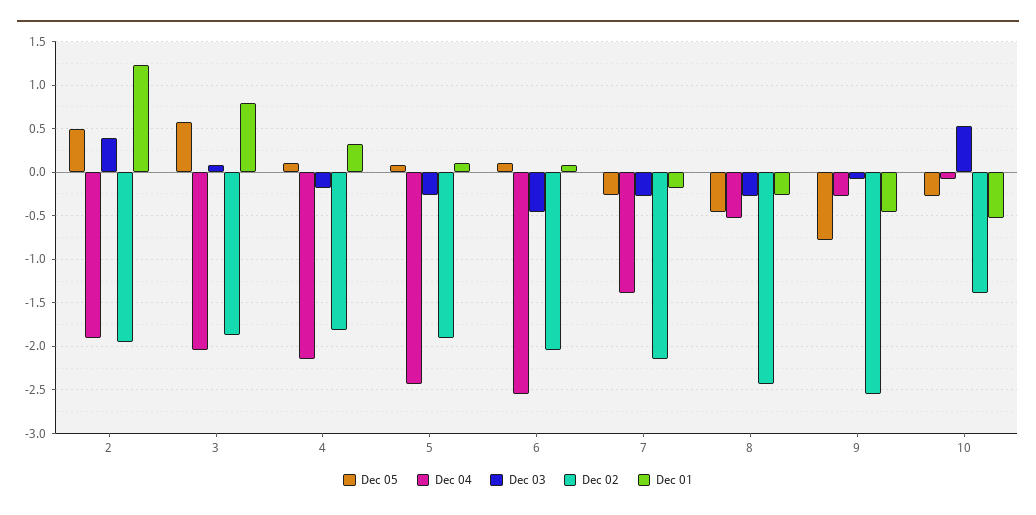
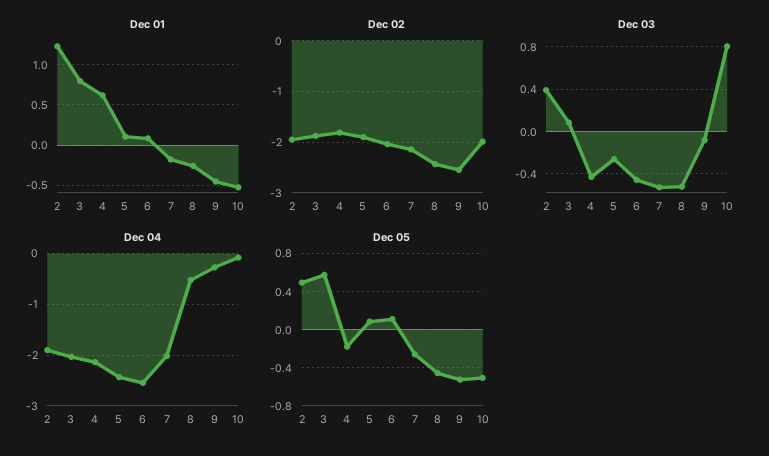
  {
    "Dec 05": {
      "2": 0.5,
      "3": 0.6,
-     "4": 0.1,
+     "4": -0.2,
      "5": 0.1,
      "6": 0.1,
      "7": -0.3,
      "8": -0.5,
-     "9": -0.8,
+     "9": -0.5,
-     "10": -0.3
+     "10": -0.5
    },
    "Dec 04": {
      "2": -1.9,
      "3": -2,
      "4": -2.1,
      "5": -2.4,
      "6": -2.5,
-     "7": -1.4,
+     "7": -2,
      "8": -0.5,
      "9": -0.3,
      "10": -0.1
    },
    "Dec 03": {
      "2": 0.4,
      "3": 0.1,
-     "4": -0.2,
+     "4": -0.4,
      "5": -0.3,
      "6": -0.5,
-     "7": -0.3,
+     "7": -0.5,
-     "8": -0.3,
+     "8": -0.5,
      "9": -0.1,
-     "10": 0.5
+     "10": 0.8
    },
    "Dec 02": {
      "2": -1.9,
      "3": -1.9,
      "4": -1.8,
      "5": -1.9,
      "6": -2,
      "7": -2.1,
      "8": -2.4,
      "9": -2.5,
-     "10": -1.4
+     "10": -2
    },
    "Dec 01": {
      "2": 1.2,
      "3": 0.8,
-     "4": 0.3,
+     "4": 0.6,
      "5": 0.1,
      "6": 0.1,
      "7": -0.2,
      "8": -0.3,
      "9": -0.5,
      "10": -0.5
    }
  }

